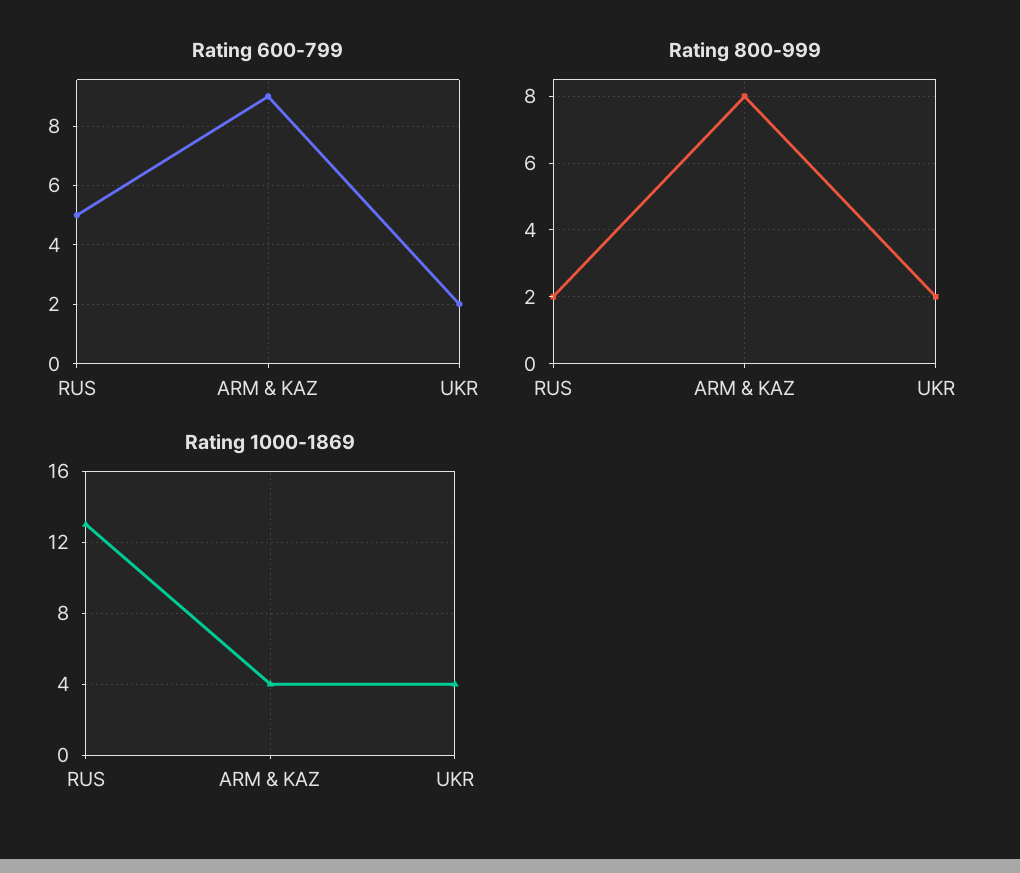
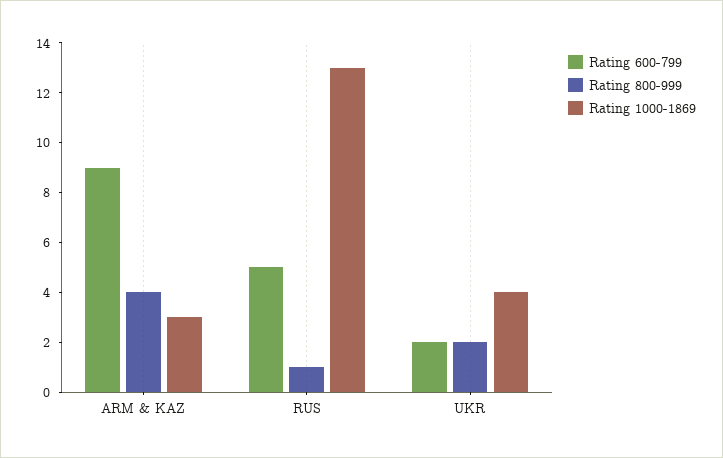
  {
    "Rating 600-799": {
      "RUS": 5,
      "ARM & KAZ": 9,
      "UKR": 2
    },
    "Rating 800-999": {
-     "RUS": 2,
+     "RUS": 1,
-     "ARM & KAZ": 8,
+     "ARM & KAZ": 4,
      "UKR": 2
    },
    "Rating 1000-1869": {
      "RUS": 13,
-     "ARM & KAZ": 4,
+     "ARM & KAZ": 3,
      "UKR": 4
    }
  }

